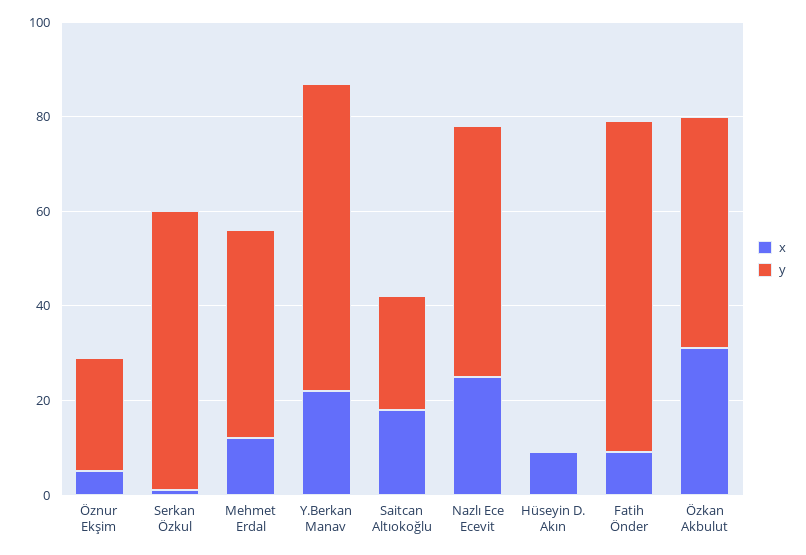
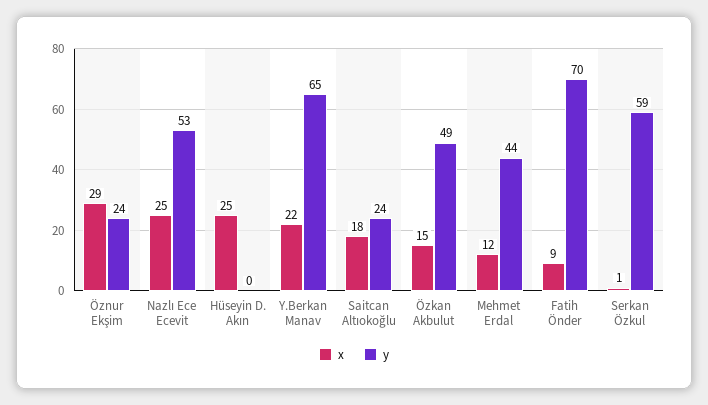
  {
    "x": {
-     "Öznur Ekşim": 5,
+     "Öznur Ekşim": 29,
      "Serkan Özkul": 1,
      "Mehmet Erdal": 12,
      "Y.Berkan Manav": 22,
      "Saitcan Altıokoğlu": 18,
      "Nazlı Ece Ecevit": 25,
-     "Hüseyin D. Akın": 10,
+     "Hüseyin D. Akın": 25,
      "Fatih Önder": 9,
-     "Özkan Akbulut": 30
+     "Özkan Akbulut": 15
    },
    "y": {
      "Öznur Ekşim": 24,
      "Serkan Özkul": 59,
      "Mehmet Erdal": 44,
      "Y.Berkan Manav": 65,
      "Saitcan Altıokoğlu": 24,
      "Nazlı Ece Ecevit": 53,
      "Hüseyin D. Akın": 0,
      "Fatih Önder": 70,
      "Özkan Akbulut": 49
    }
  }

